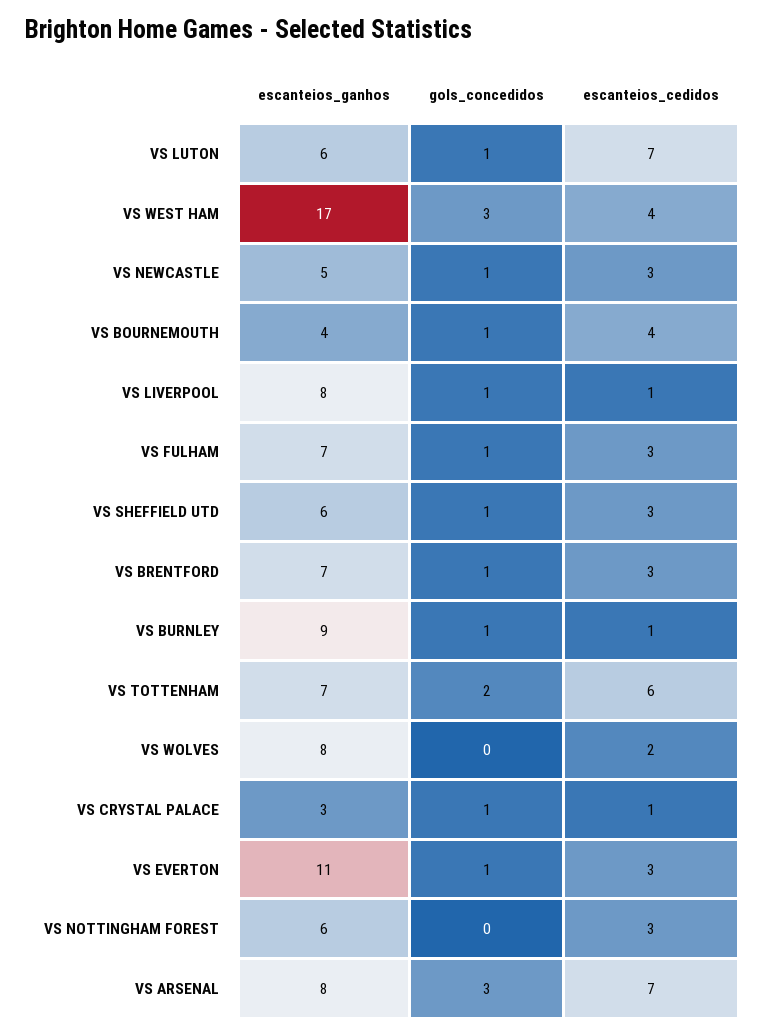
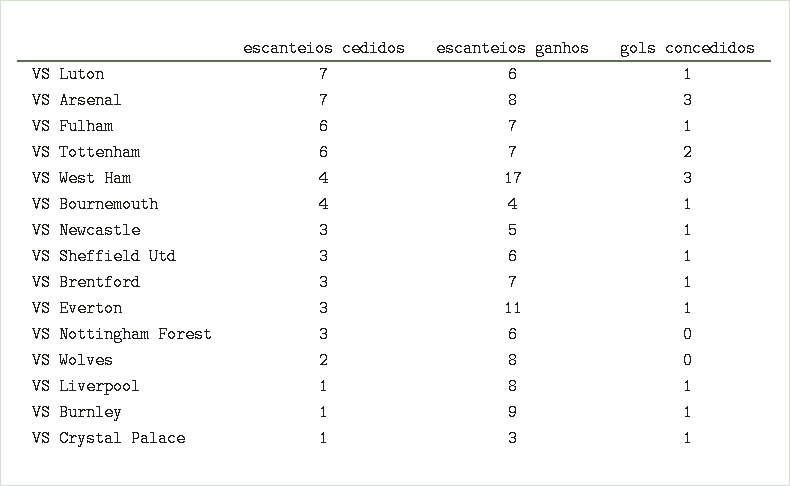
  {
    "escanteios_ganhos": {
      "VS LUTON": 6,
      "VS WEST HAM": 17,
      "VS NEWCASTLE": 5,
      "VS BOURNEMOUTH": 4,
      "VS LIVERPOOL": 8,
      "VS FULHAM": 7,
      "VS SHEFFIELD UTD": 6,
      "VS BRENTFORD": 7,
      "VS BURNLEY": 9,
      "VS TOTTENHAM": 7,
      "VS WOLVES": 8,
      "VS CRYSTAL PALACE": 3,
      "VS EVERTON": 11,
      "VS NOTTINGHAM FOREST": 6,
      "VS ARSENAL": 8
    },
    "gols_concedidos": {
      "VS LUTON": 1,
      "VS WEST HAM": 3,
      "VS NEWCASTLE": 1,
      "VS BOURNEMOUTH": 1,
      "VS LIVERPOOL": 1,
      "VS FULHAM": 1,
      "VS SHEFFIELD UTD": 1,
      "VS BRENTFORD": 1,
      "VS BURNLEY": 1,
      "VS TOTTENHAM": 2,
      "VS WOLVES": 0,
      "VS CRYSTAL PALACE": 1,
      "VS EVERTON": 1,
      "VS NOTTINGHAM FOREST": 0,
      "VS ARSENAL": 3
    },
    "escanteios_cedidos": {
      "VS LUTON": 7,
      "VS WEST HAM": 4,
      "VS NEWCASTLE": 3,
      "VS BOURNEMOUTH": 4,
      "VS LIVERPOOL": 1,
-     "VS FULHAM": 3,
+     "VS FULHAM": 6,
      "VS SHEFFIELD UTD": 3,
      "VS BRENTFORD": 3,
      "VS BURNLEY": 1,
      "VS TOTTENHAM": 6,
      "VS WOLVES": 2,
      "VS CRYSTAL PALACE": 1,
      "VS EVERTON": 3,
      "VS NOTTINGHAM FOREST": 3,
      "VS ARSENAL": 7
    }
  }

